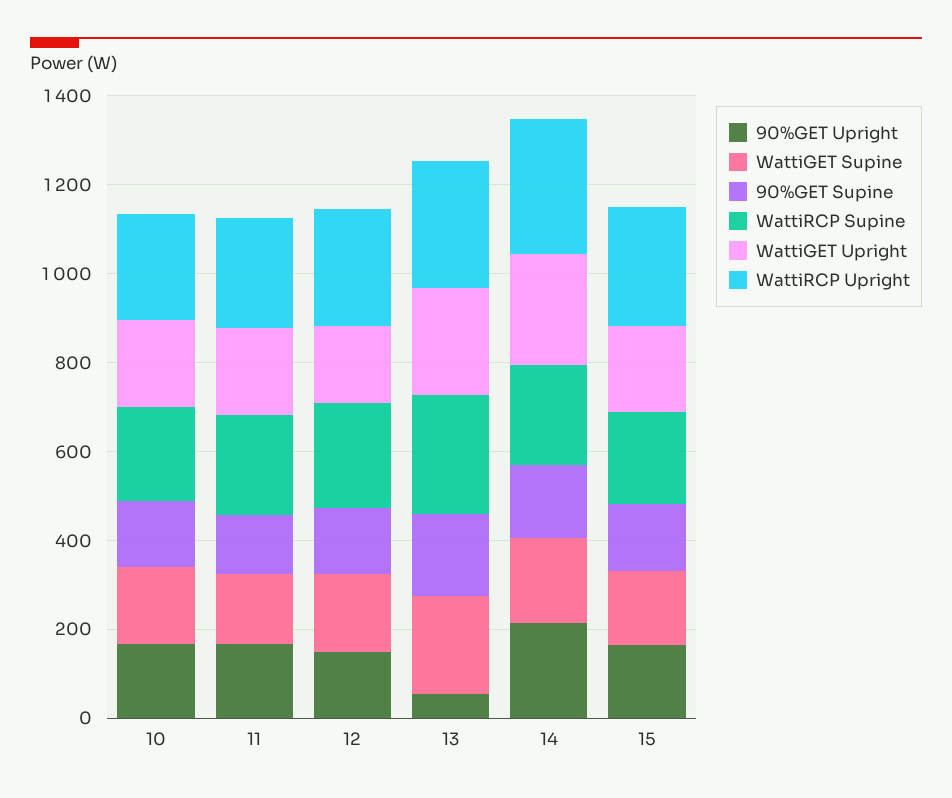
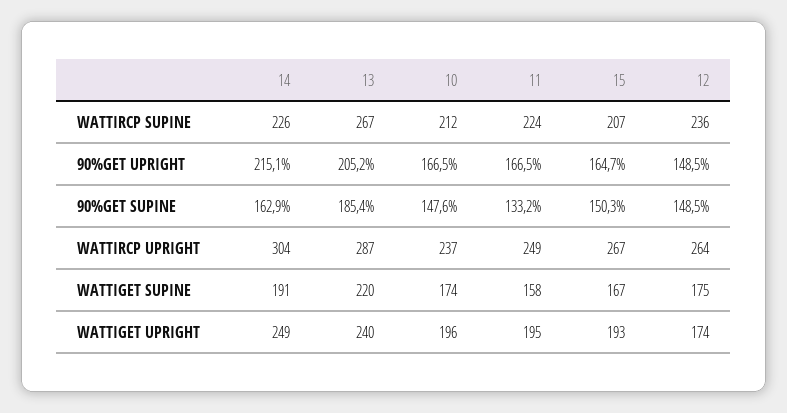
  {
    "90%GET Upright": {
      "10": 166.5,
      "11": 166.5,
      "12": 148.5,
-     "13": 50,
+     "13": 205.2,
      "14": 215.1,
      "15": 164.7
    },
    "WattiGET Supine": {
      "10": 174,
      "11": 158,
      "12": 175,
      "13": 220,
      "14": 191,
      "15": 167
    },
    "90%GET Supine": {
      "10": 147.6,
      "11": 133.2,
      "12": 148.5,
      "13": 185.4,
      "14": 162.9,
      "15": 150.3
    },
    "WattiRCP Supine": {
      "10": 212,
      "11": 224,
      "12": 236,
      "13": 267,
      "14": 226,
      "15": 207
    },
    "WattiGET Upright": {
      "10": 196,
      "11": 195,
      "12": 174,
      "13": 240,
      "14": 249,
      "15": 193
    },
    "WattiRCP Upright": {
      "10": 237,
      "11": 249,
      "12": 264,
      "13": 287,
      "14": 304,
      "15": 267
    }
  }

